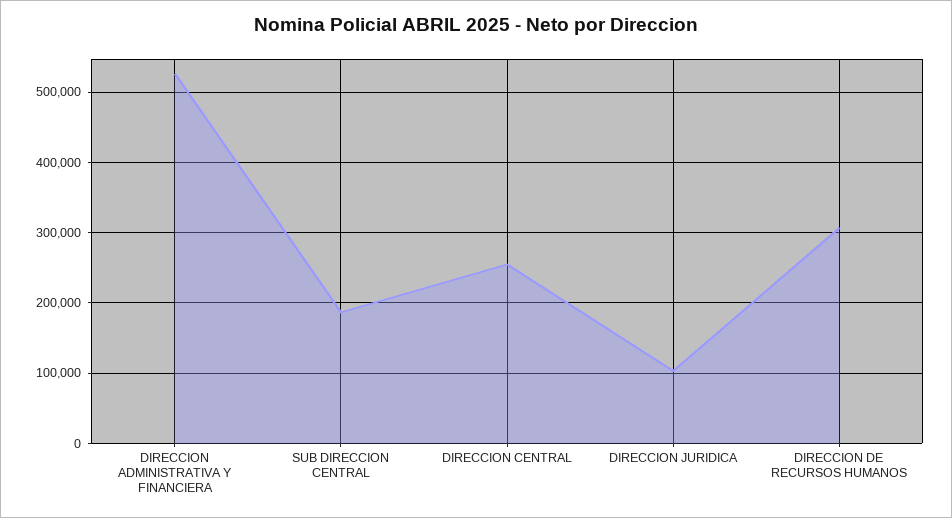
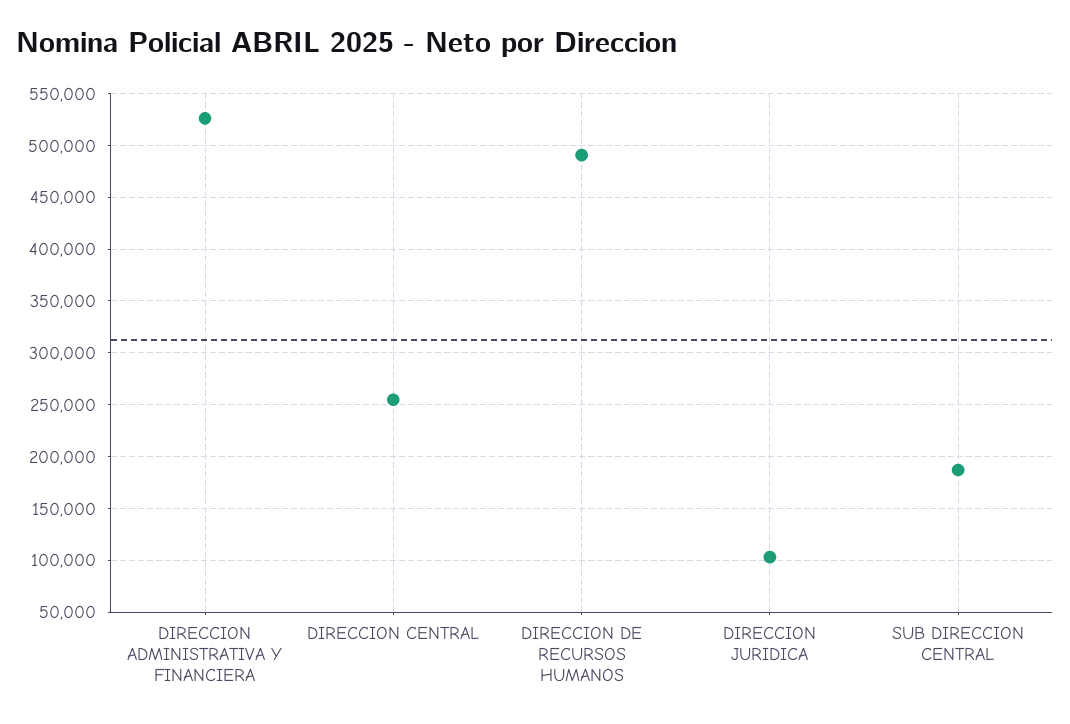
  {
    "DIRECCION ADMINISTRATIVA Y FINANCIERA": 530000,
    "SUB DIRECCION CENTRAL": 190000,
    "DIRECCION CENTRAL": 250000,
    "DIRECCION JURIDICA": 100000,
-   "DIRECCION DE RECURSOS HUMANOS": 310000
+   "DIRECCION DE RECURSOS HUMANOS": 490000
  }

